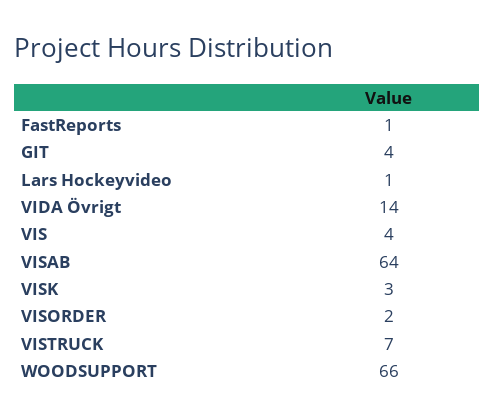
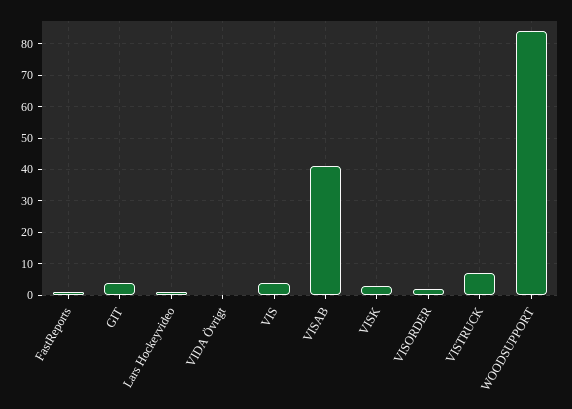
  {
    "FastReports": 1,
    "GIT": 4,
    "Lars Hockeyvideo": 1,
-   "VIDA Övrigt": 14,
+   "VIDA Övrigt": 0,
    "VIS": 4,
-   "VISAB": 64,
+   "VISAB": 40,
    "VISK": 3,
    "VISORDER": 2,
    "VISTRUCK": 7,
-   "WOODSUPPORT": 66
+   "WOODSUPPORT": 85
  }

